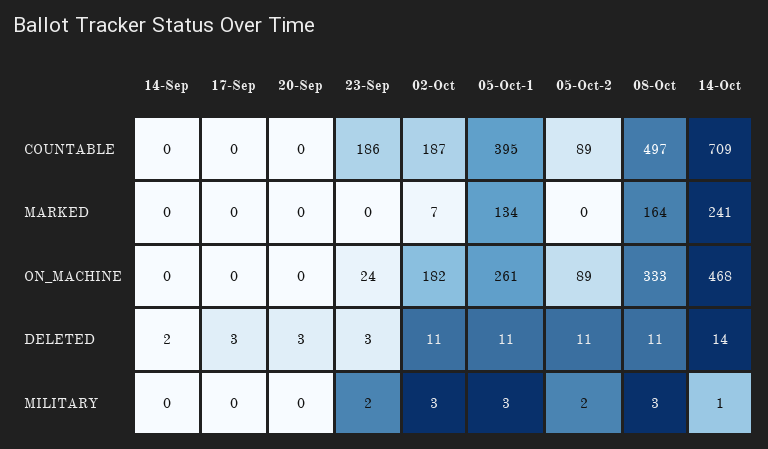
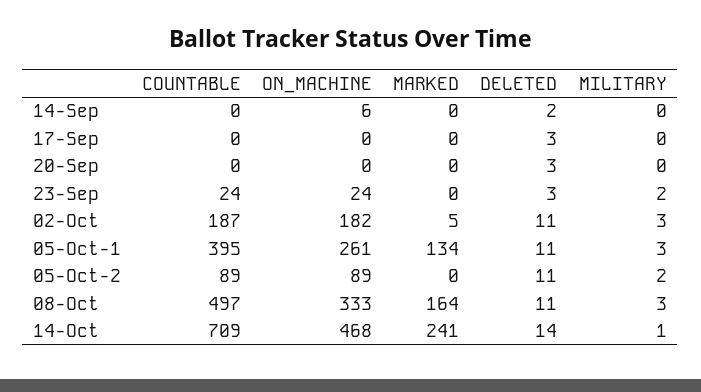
  {
    "14-Sep": {
      "COUNTABLE": 0,
      "MARKED": 0,
-     "ON_MACHINE": 0,
+     "ON_MACHINE": 6,
      "DELETED": 2,
      "MILITARY": 0
    },
    "17-Sep": {
      "COUNTABLE": 0,
      "MARKED": 0,
      "ON_MACHINE": 0,
      "DELETED": 3,
      "MILITARY": 0
    },
    "20-Sep": {
      "COUNTABLE": 0,
      "MARKED": 0,
      "ON_MACHINE": 0,
      "DELETED": 3,
      "MILITARY": 0
    },
    "23-Sep": {
-     "COUNTABLE": 186,
+     "COUNTABLE": 24,
      "MARKED": 0,
      "ON_MACHINE": 24,
      "DELETED": 3,
      "MILITARY": 2
    },
    "02-Oct": {
      "COUNTABLE": 187,
-     "MARKED": 7,
+     "MARKED": 5,
      "ON_MACHINE": 182,
      "DELETED": 11,
      "MILITARY": 3
    },
    "05-Oct-1": {
      "COUNTABLE": 395,
      "MARKED": 134,
      "ON_MACHINE": 261,
      "DELETED": 11,
      "MILITARY": 3
    },
    "05-Oct-2": {
      "COUNTABLE": 89,
      "MARKED": 0,
      "ON_MACHINE": 89,
      "DELETED": 11,
      "MILITARY": 2
    },
    "08-Oct": {
      "COUNTABLE": 497,
      "MARKED": 164,
      "ON_MACHINE": 333,
      "DELETED": 11,
      "MILITARY": 3
    },
    "14-Oct": {
      "COUNTABLE": 709,
      "MARKED": 241,
      "ON_MACHINE": 468,
      "DELETED": 14,
      "MILITARY": 1
    }
  }

